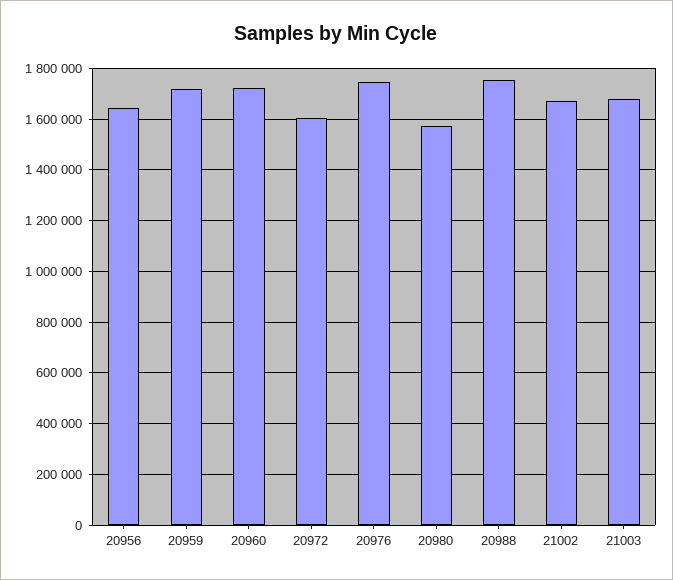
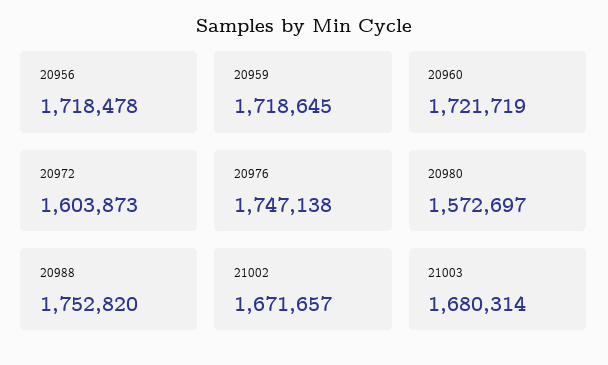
  {
-   "20956": 1650000,
+   "20956": 1718478,
    "20959": 1718645,
    "20960": 1721719,
    "20972": 1603873,
    "20976": 1747138,
    "20980": 1572697,
    "20988": 1752820,
    "21002": 1671657,
    "21003": 1680314
  }

